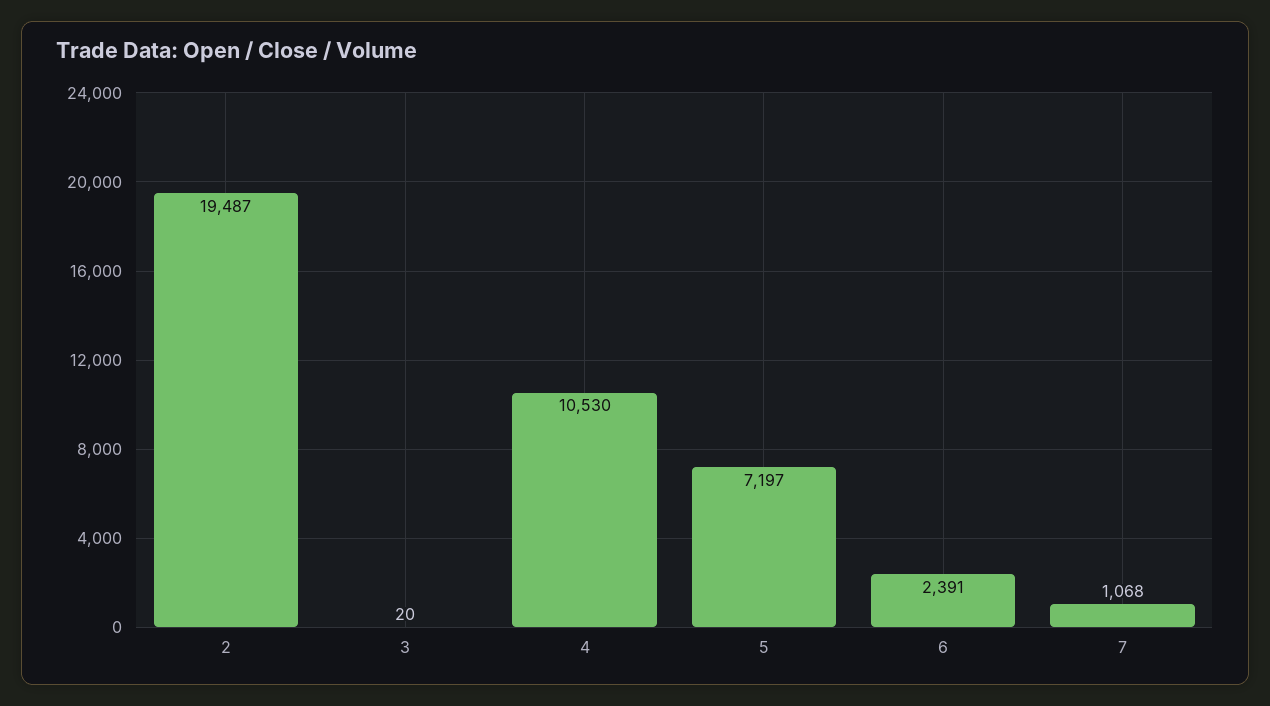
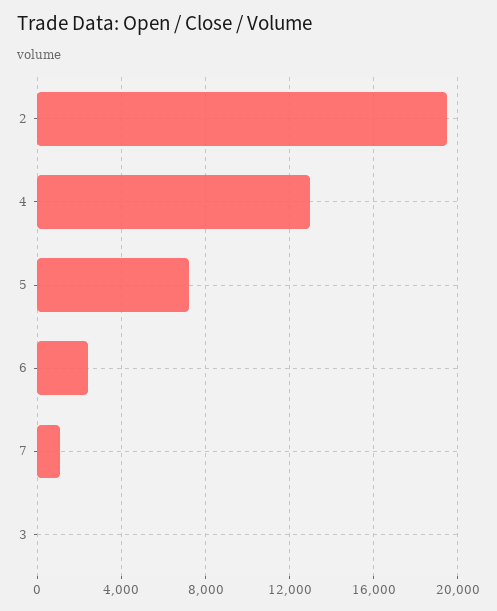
  {
    "2": 19487,
    "3": 20,
-   "4": 10530,
+   "4": 13000,
    "5": 7197,
    "6": 2391,
    "7": 1068
  }

